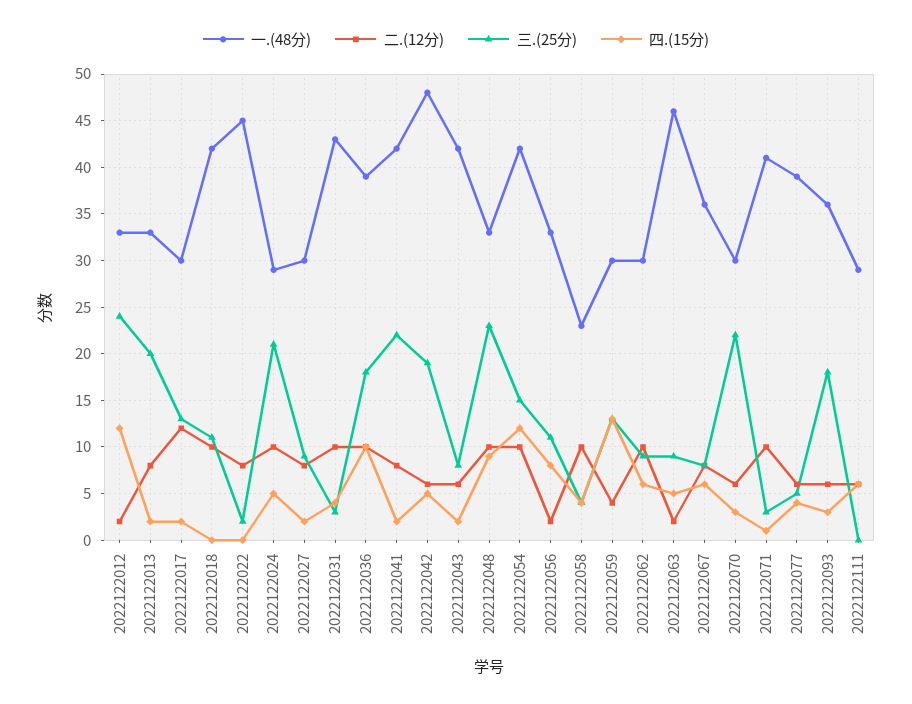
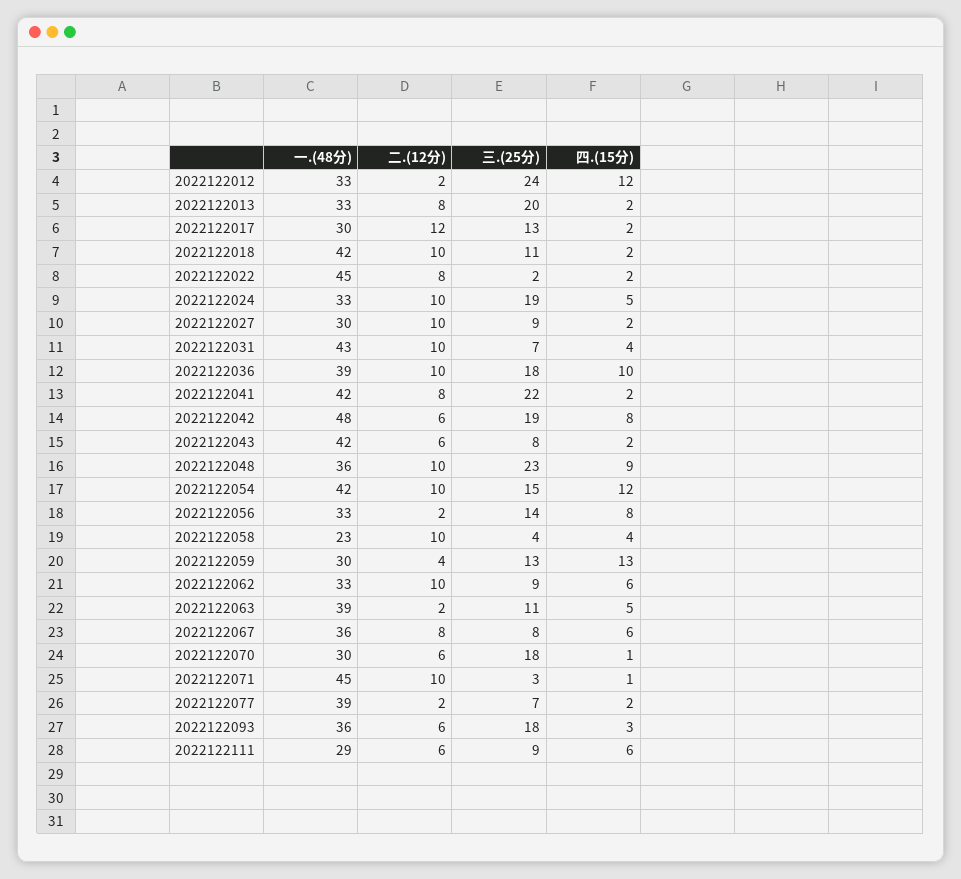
  {
    "一.(48分)": {
      "2022122012": 33,
      "2022122013": 33,
      "2022122017": 30,
      "2022122018": 42,
      "2022122022": 45,
-     "2022122024": 29,
+     "2022122024": 33,
      "2022122027": 30,
      "2022122031": 43,
      "2022122036": 39,
      "2022122041": 42,
      "2022122042": 48,
      "2022122043": 42,
-     "2022122048": 33,
+     "2022122048": 36,
      "2022122054": 42,
      "2022122056": 33,
      "2022122058": 23,
      "2022122059": 30,
-     "2022122062": 30,
+     "2022122062": 33,
-     "2022122063": 46,
+     "2022122063": 39,
      "2022122067": 36,
      "2022122070": 30,
-     "2022122071": 41,
+     "2022122071": 45,
      "2022122077": 39,
      "2022122093": 36,
      "2022122111": 29
    },
    "二.(12分)": {
      "2022122012": 2,
      "2022122013": 8,
      "2022122017": 12,
      "2022122018": 10,
      "2022122022": 8,
      "2022122024": 10,
-     "2022122027": 8,
+     "2022122027": 10,
      "2022122031": 10,
      "2022122036": 10,
      "2022122041": 8,
      "2022122042": 6,
      "2022122043": 6,
      "2022122048": 10,
      "2022122054": 10,
      "2022122056": 2,
      "2022122058": 10,
      "2022122059": 4,
      "2022122062": 10,
      "2022122063": 2,
      "2022122067": 8,
      "2022122070": 6,
      "2022122071": 10,
-     "2022122077": 6,
+     "2022122077": 2,
      "2022122093": 6,
      "2022122111": 6
    },
    "三.(25分)": {
      "2022122012": 24,
      "2022122013": 20,
      "2022122017": 13,
      "2022122018": 11,
      "2022122022": 2,
-     "2022122024": 21,
+     "2022122024": 19,
      "2022122027": 9,
-     "2022122031": 3,
+     "2022122031": 7,
      "2022122036": 18,
      "2022122041": 22,
      "2022122042": 19,
      "2022122043": 8,
      "2022122048": 23,
      "2022122054": 15,
-     "2022122056": 11,
+     "2022122056": 14,
      "2022122058": 4,
      "2022122059": 13,
      "2022122062": 9,
-     "2022122063": 9,
+     "2022122063": 11,
      "2022122067": 8,
-     "2022122070": 22,
+     "2022122070": 18,
      "2022122071": 3,
-     "2022122077": 5,
+     "2022122077": 7,
      "2022122093": 18,
-     "2022122111": 0
+     "2022122111": 9
    },
    "四.(15分)": {
      "2022122012": 12,
      "2022122013": 2,
      "2022122017": 2,
-     "2022122018": 0,
+     "2022122018": 2,
-     "2022122022": 0,
+     "2022122022": 2,
      "2022122024": 5,
      "2022122027": 2,
      "2022122031": 4,
      "2022122036": 10,
      "2022122041": 2,
-     "2022122042": 5,
+     "2022122042": 8,
      "2022122043": 2,
      "2022122048": 9,
      "2022122054": 12,
      "2022122056": 8,
      "2022122058": 4,
      "2022122059": 13,
      "2022122062": 6,
      "2022122063": 5,
      "2022122067": 6,
-     "2022122070": 3,
+     "2022122070": 1,
      "2022122071": 1,
-     "2022122077": 4,
+     "2022122077": 2,
      "2022122093": 3,
      "2022122111": 6
    }
  }

